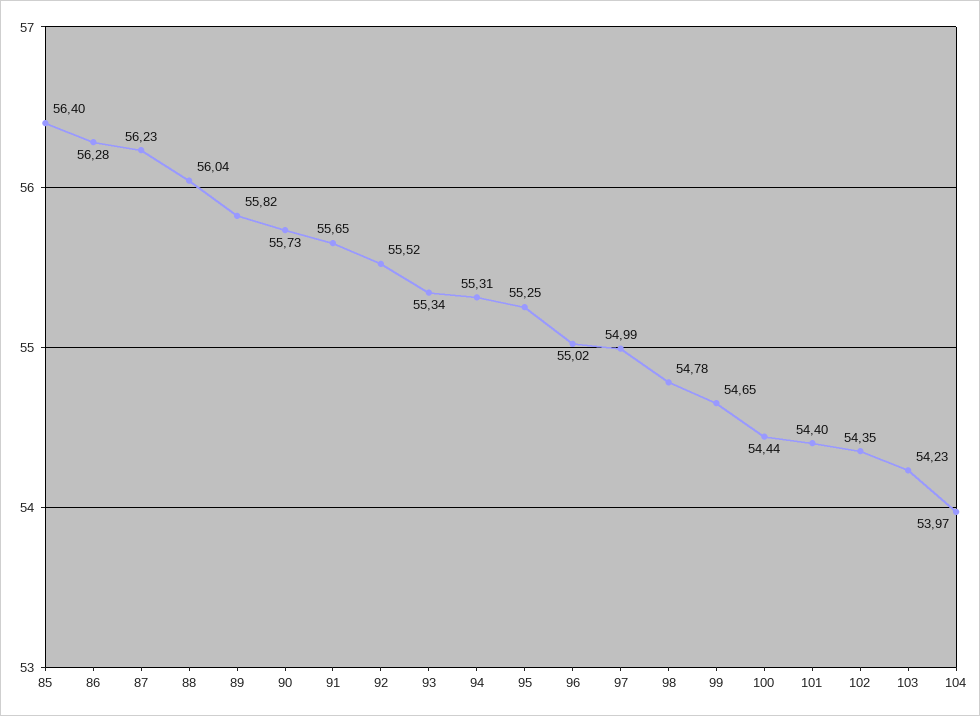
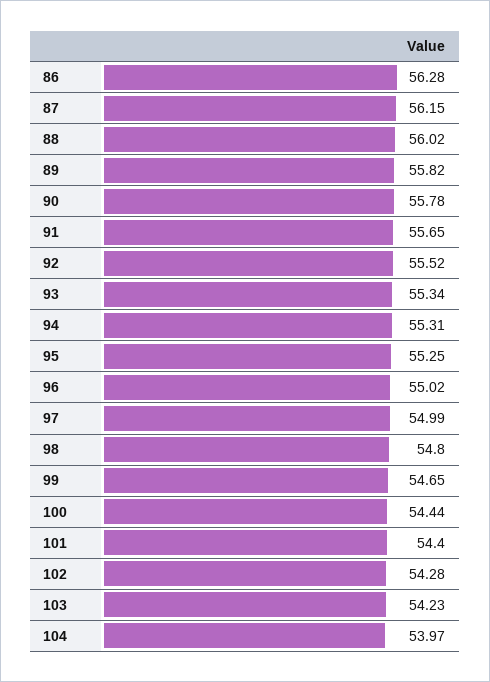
  {
-   "85": 56.4,
    "86": 56.28,
-   "87": 56.23,
+   "87": 56.15,
-   "88": 56.04,
+   "88": 56.02,
    "89": 55.82,
-   "90": 55.73,
+   "90": 55.78,
    "91": 55.65,
    "92": 55.52,
    "93": 55.34,
    "94": 55.31,
    "95": 55.25,
    "96": 55.02,
    "97": 54.99,
-   "98": 54.78,
+   "98": 54.8,
    "99": 54.65,
    "100": 54.44,
    "101": 54.4,
-   "102": 54.35,
+   "102": 54.28,
    "103": 54.23,
    "104": 53.97
  }

